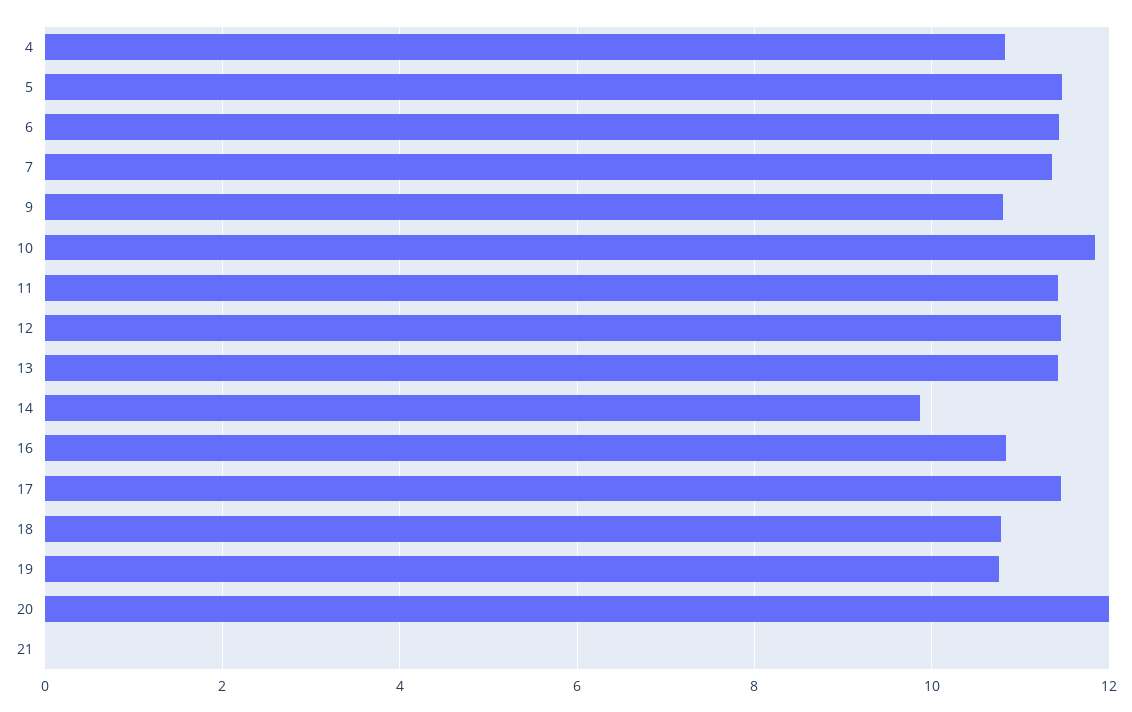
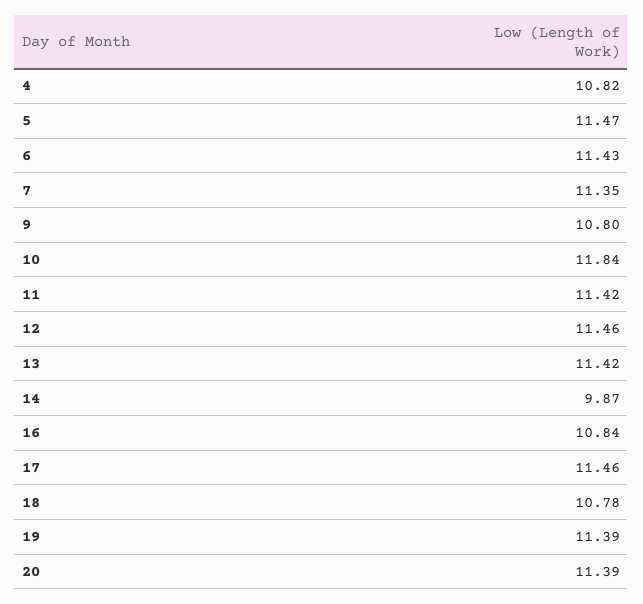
  {
    "4": 10.82,
    "5": 11.47,
    "6": 11.43,
    "7": 11.35,
    "9": 10.8,
    "10": 11.84,
    "11": 11.42,
    "12": 11.46,
    "13": 11.42,
    "14": 9.87,
    "16": 10.84,
    "17": 11.46,
    "18": 10.78,
-   "19": 10.8,
+   "19": 11.39,
-   "20": 12,
+   "20": 11.39
-   "21": 0
  }

